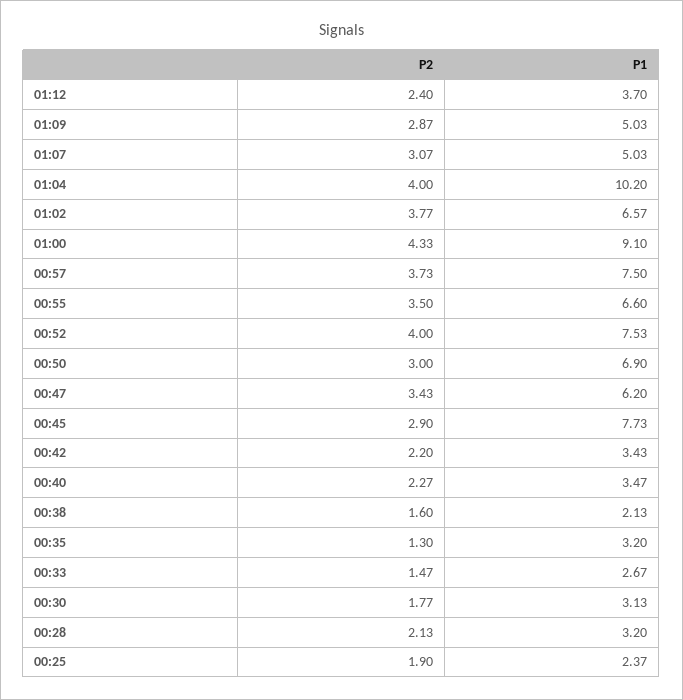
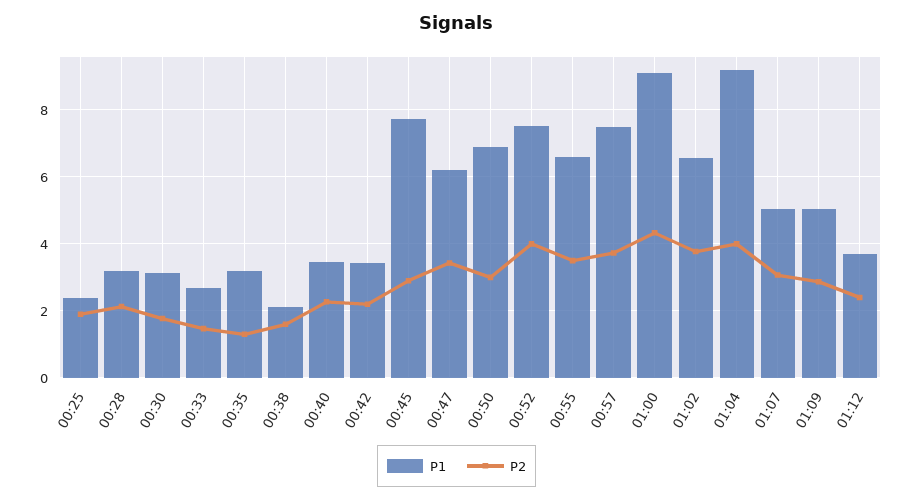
  {
    "P2": {
      "01:12": 2.4,
      "01:09": 2.87,
      "01:07": 3.07,
      "01:04": 4,
      "01:02": 3.77,
      "01:00": 4.33,
      "00:57": 3.73,
      "00:55": 3.5,
      "00:52": 4,
      "00:50": 3,
      "00:47": 3.43,
      "00:45": 2.9,
      "00:42": 2.2,
      "00:40": 2.27,
      "00:38": 1.6,
      "00:35": 1.3,
      "00:33": 1.47,
      "00:30": 1.77,
      "00:28": 2.13,
      "00:25": 1.9
    },
    "P1": {
      "01:12": 3.7,
      "01:09": 5.03,
      "01:07": 5.03,
-     "01:04": 10.2,
+     "01:04": 9.2,
      "01:02": 6.57,
      "01:00": 9.1,
      "00:57": 7.5,
      "00:55": 6.6,
      "00:52": 7.53,
      "00:50": 6.9,
      "00:47": 6.2,
      "00:45": 7.73,
      "00:42": 3.43,
      "00:40": 3.47,
      "00:38": 2.13,
      "00:35": 3.2,
      "00:33": 2.67,
      "00:30": 3.13,
      "00:28": 3.2,
      "00:25": 2.37
    }
  }

